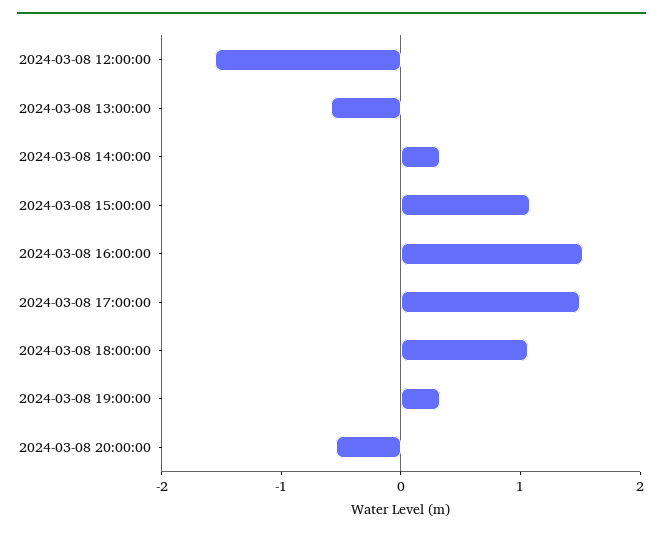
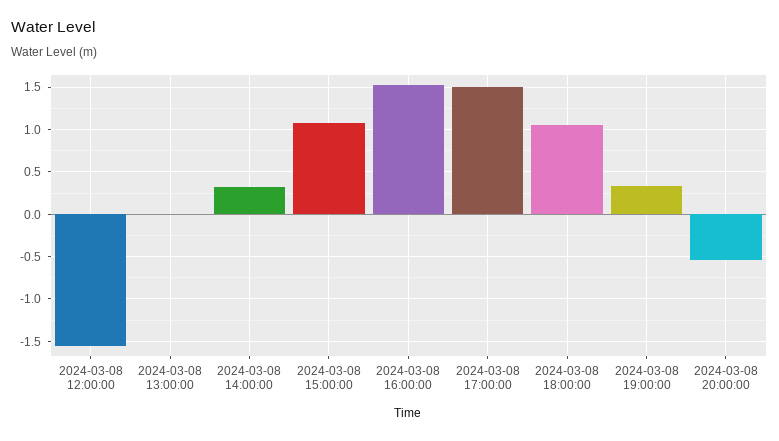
  {
    "2024-03-08 12:00:00": -1.6,
-   "2024-03-08 13:00:00": -0.6,
+   "2024-03-08 13:00:00": 0,
    "2024-03-08 14:00:00": 0.3,
    "2024-03-08 15:00:00": 1.1,
    "2024-03-08 16:00:00": 1.5,
    "2024-03-08 17:00:00": 1.5,
    "2024-03-08 18:00:00": 1.1,
    "2024-03-08 19:00:00": 0.3,
    "2024-03-08 20:00:00": -0.5
  }

